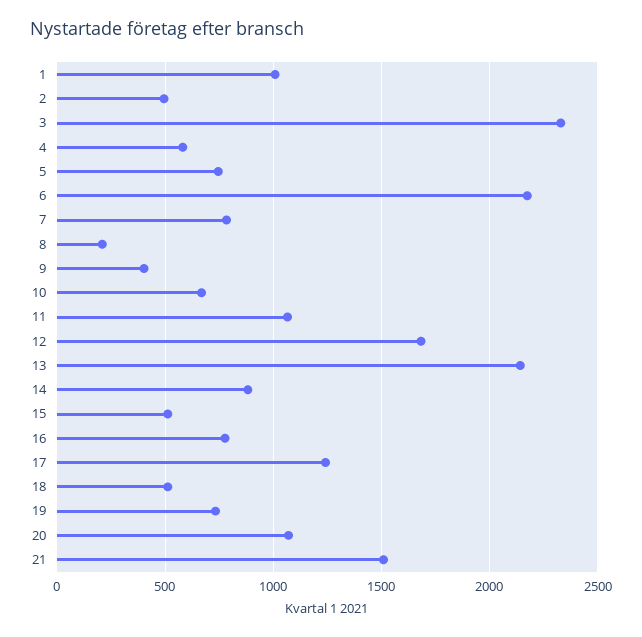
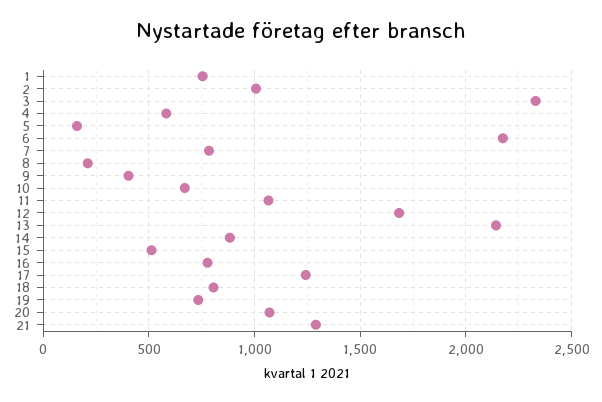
  {
-   "1": 1000,
+   "1": 750,
-   "2": 500,
+   "2": 1000,
    "3": 2350,
    "4": 600,
-   "5": 750,
+   "5": 150,
    "6": 2200,
    "7": 800,
    "8": 200,
    "9": 400,
    "10": 650,
    "11": 1050,
    "12": 1700,
    "13": 2150,
    "14": 900,
    "15": 500,
    "16": 800,
    "17": 1250,
-   "18": 500,
+   "18": 800,
    "19": 750,
    "20": 1050,
-   "21": 1500
+   "21": 1300
  }

